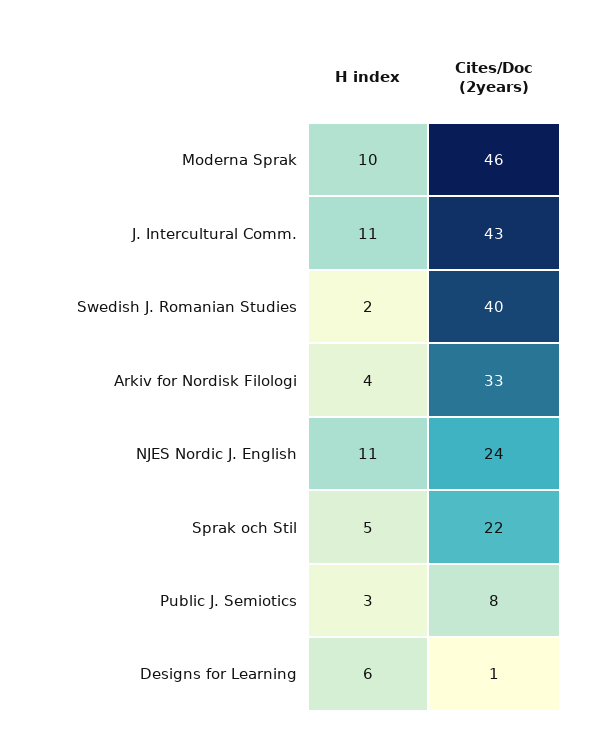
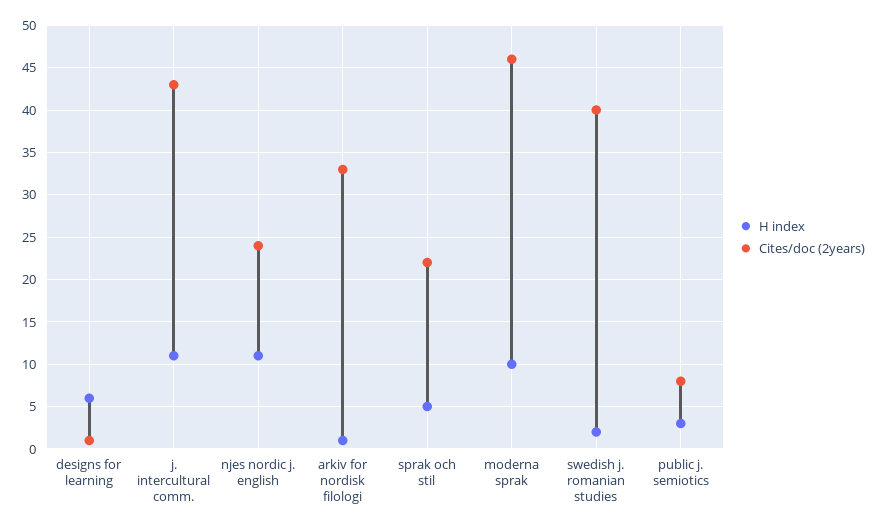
  {
    "H index": {
      "Moderna Sprak": 10,
      "J. Intercultural Comm.": 11,
      "Swedish J. Romanian Studies": 2,
-     "Arkiv for Nordisk Filologi": 4,
+     "Arkiv for Nordisk Filologi": 1,
      "NJES Nordic J. English": 11,
      "Sprak och Stil": 5,
      "Public J. Semiotics": 3,
      "Designs for Learning": 6
    },
    "Cites/Doc (2years)": {
      "Moderna Sprak": 46,
      "J. Intercultural Comm.": 43,
      "Swedish J. Romanian Studies": 40,
      "Arkiv for Nordisk Filologi": 33,
      "NJES Nordic J. English": 24,
      "Sprak och Stil": 22,
      "Public J. Semiotics": 8,
      "Designs for Learning": 1
    }
  }

